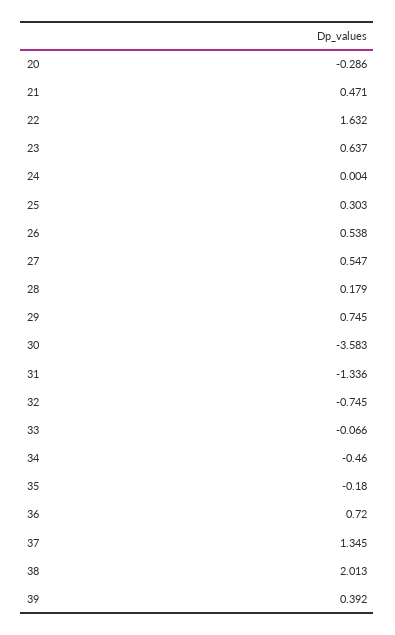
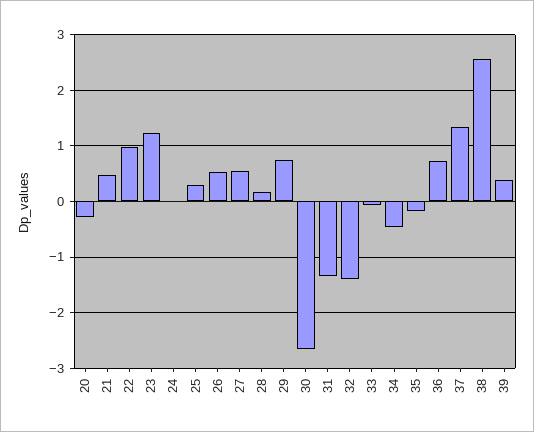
  {
    "20": -0.286,
    "21": 0.471,
-   "22": 1.632,
+   "22": 1,
-   "23": 0.637,
+   "23": 1.2,
    "24": 0.004,
    "25": 0.303,
    "26": 0.538,
    "27": 0.547,
    "28": 0.179,
    "29": 0.745,
-   "30": -3.583,
+   "30": -2.6,
    "31": -1.336,
-   "32": -0.745,
+   "32": -1.4,
    "33": -0.066,
    "34": -0.46,
    "35": -0.18,
    "36": 0.72,
    "37": 1.345,
-   "38": 2.013,
+   "38": 2.6,
    "39": 0.392
  }

